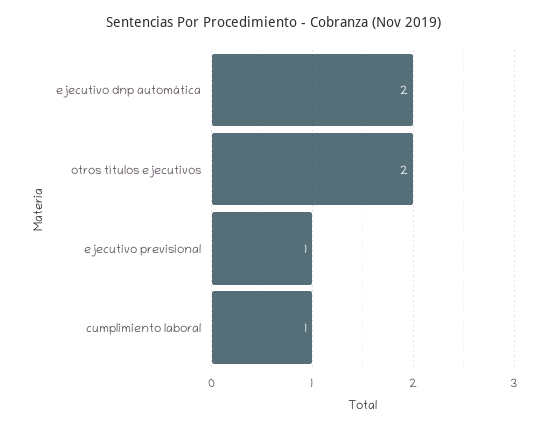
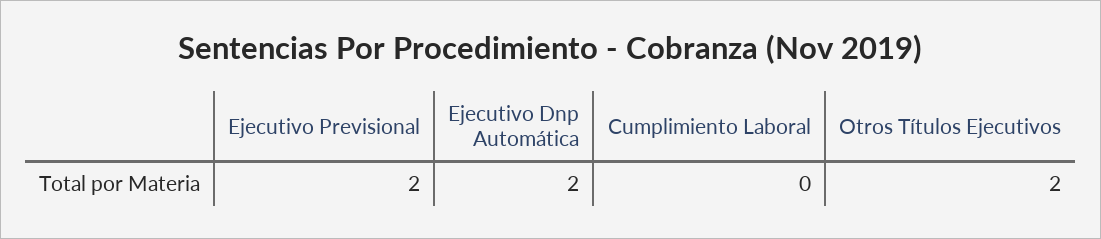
  {
    "ejecutivo dnp automática": 2,
    "otros títulos ejecutivos": 2,
-   "ejecutivo previsional": 1,
+   "ejecutivo previsional": 2,
-   "cumplimiento laboral": 1
+   "cumplimiento laboral": 0
  }

